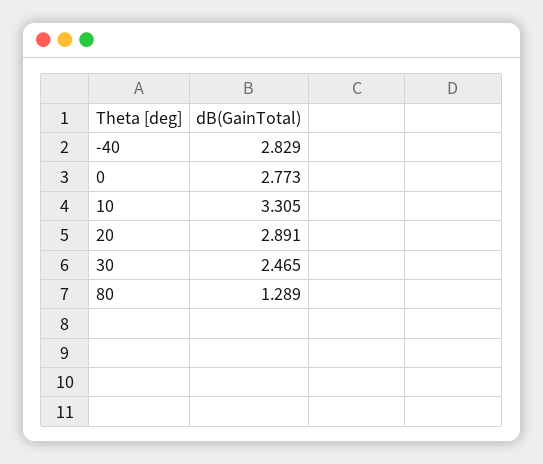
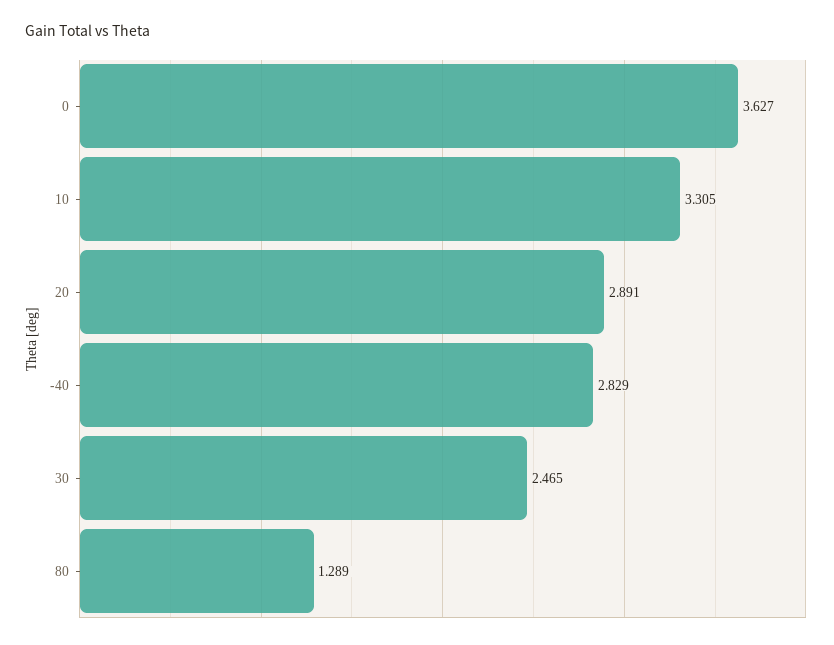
  {
    "-40": 2.829,
-   "0": 2.773,
+   "0": 3.627,
    "10": 3.305,
    "20": 2.891,
    "30": 2.465,
    "80": 1.289
  }

